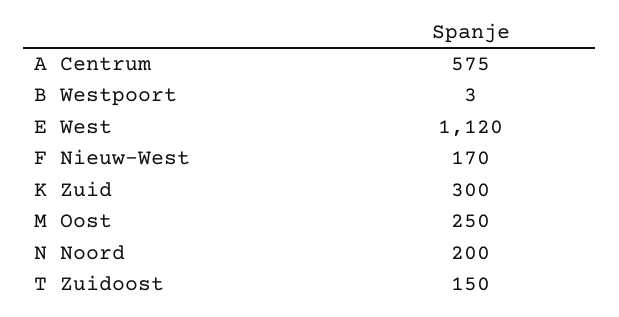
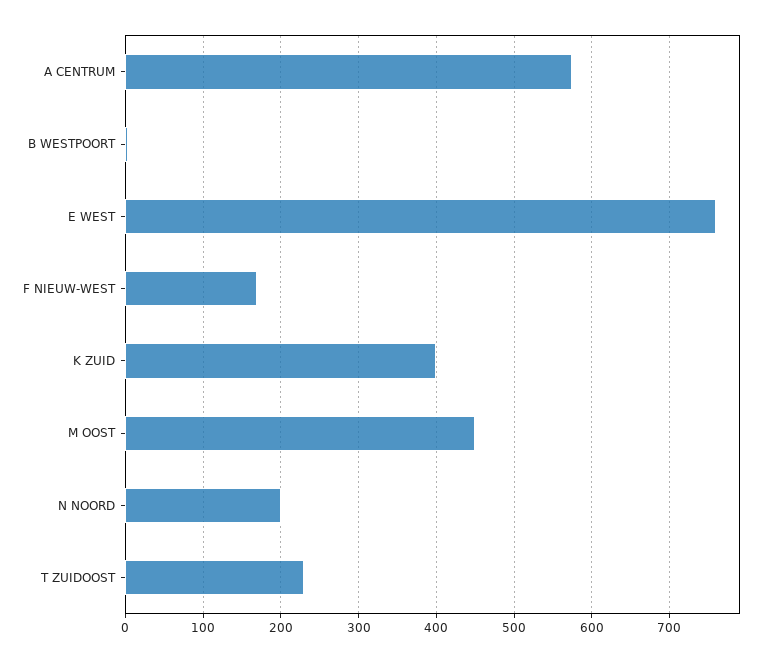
  {
    "A Centrum": 575,
    "B Westpoort": 3,
-   "E West": 1120,
+   "E West": 760,
    "F Nieuw-West": 170,
-   "K Zuid": 300,
+   "K Zuid": 400,
-   "M Oost": 250,
+   "M Oost": 450,
    "N Noord": 200,
-   "T Zuidoost": 150
+   "T Zuidoost": 230
  }

